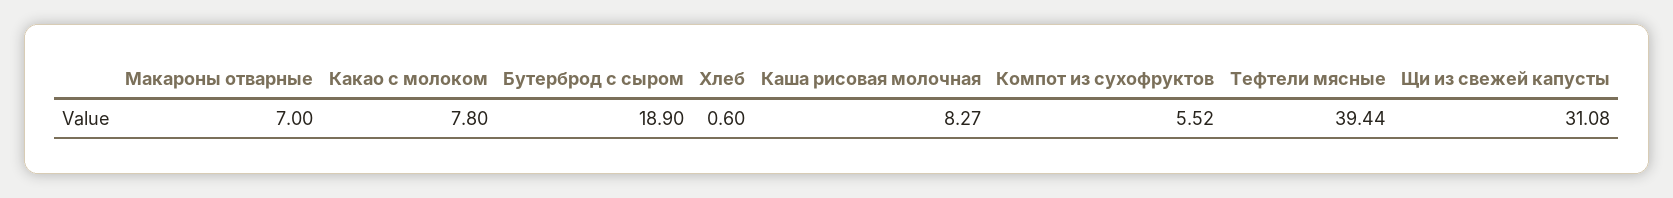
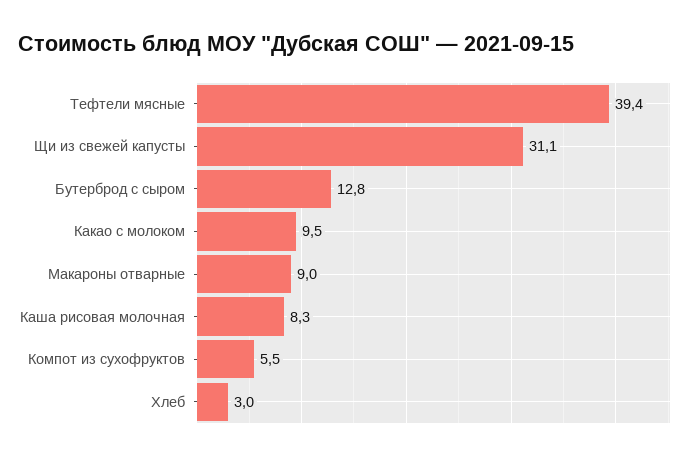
  {
-   "Макароны отварные": 7,
+   "Макароны отварные": 9,
-   "Какао с молоком": 7.8,
+   "Какао с молоком": 9.5,
-   "Бутерброд с сыром": 18.9,
+   "Бутерброд с сыром": 12.8,
-   "Хлеб": 0.6,
+   "Хлеб": 3,
    "Каша рисовая молочная": 8.27,
    "Компот из сухофруктов": 5.52,
    "Тефтели мясные": 39.44,
    "Щи из свежей капусты": 31.08
  }

